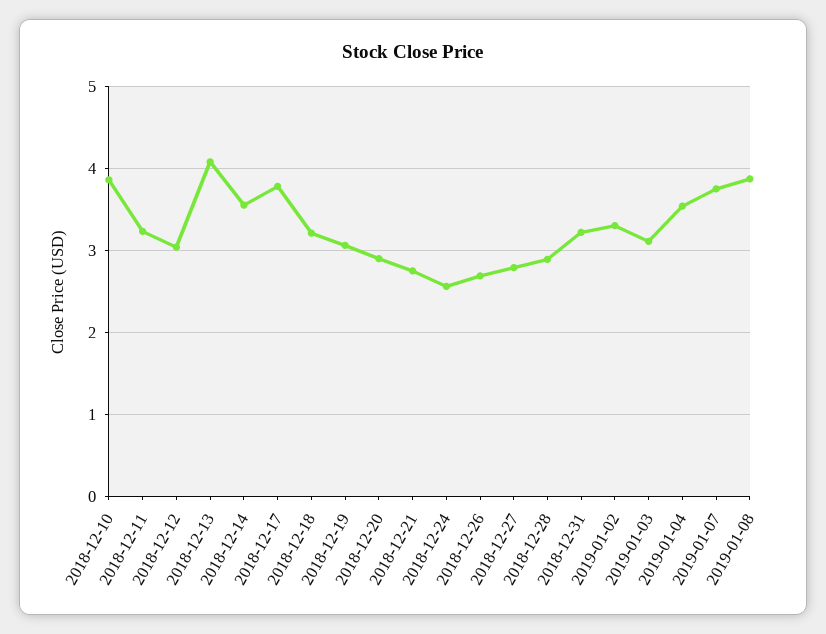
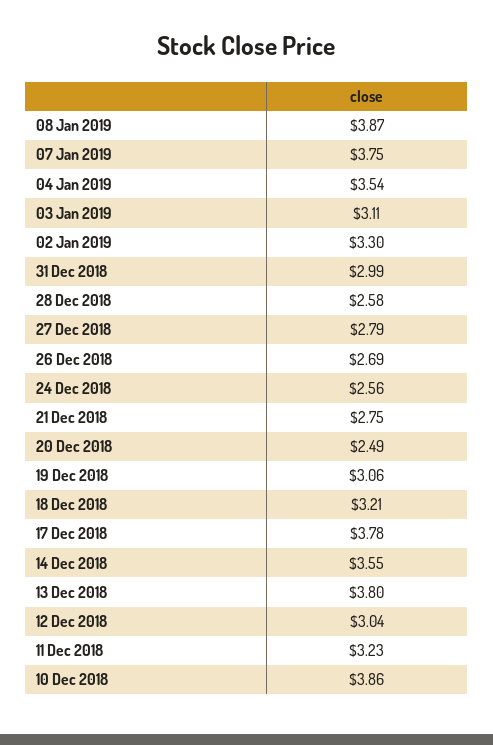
  {
    "2018-12-10": 3.86,
    "2018-12-11": 3.23,
    "2018-12-12": 3.04,
-   "2018-12-13": 4.1,
+   "2018-12-13": 3.8,
    "2018-12-14": 3.55,
    "2018-12-17": 3.78,
    "2018-12-18": 3.21,
    "2018-12-19": 3.06,
-   "2018-12-20": 2.9,
+   "2018-12-20": 2.49,
    "2018-12-21": 2.75,
    "2018-12-24": 2.56,
    "2018-12-26": 2.69,
    "2018-12-27": 2.79,
-   "2018-12-28": 2.9,
+   "2018-12-28": 2.58,
-   "2018-12-31": 3.2,
+   "2018-12-31": 2.99,
    "2019-01-02": 3.3,
    "2019-01-03": 3.11,
    "2019-01-04": 3.54,
    "2019-01-07": 3.75,
    "2019-01-08": 3.87
  }

